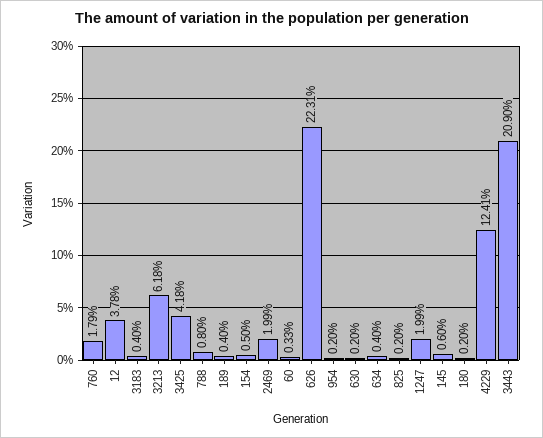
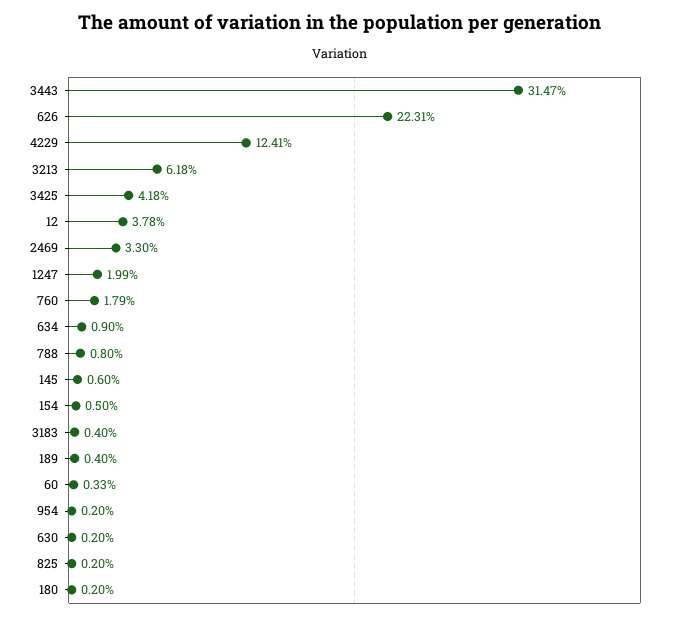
  {
    "760": 1.79,
    "12": 3.78,
    "3183": 0.4,
    "3213": 6.18,
    "3425": 4.18,
    "788": 0.8,
    "189": 0.4,
    "154": 0.5,
-   "2469": 1.99,
+   "2469": 3.3,
    "60": 0.33,
    "626": 22.31,
    "954": 0.2,
    "630": 0.2,
-   "634": 0.4,
+   "634": 0.9,
    "825": 0.2,
    "1247": 1.99,
    "145": 0.6,
    "180": 0.2,
    "4229": 12.41,
-   "3443": 20.9
+   "3443": 31.47
  }

